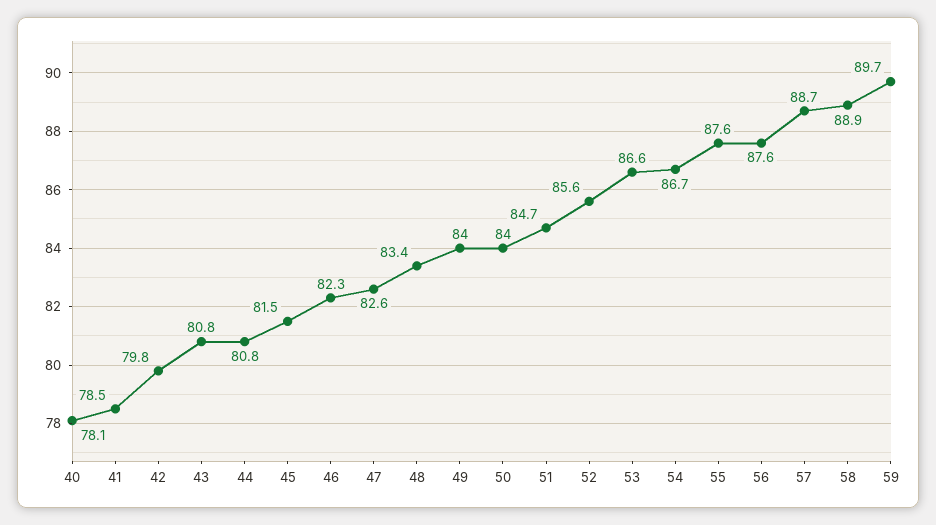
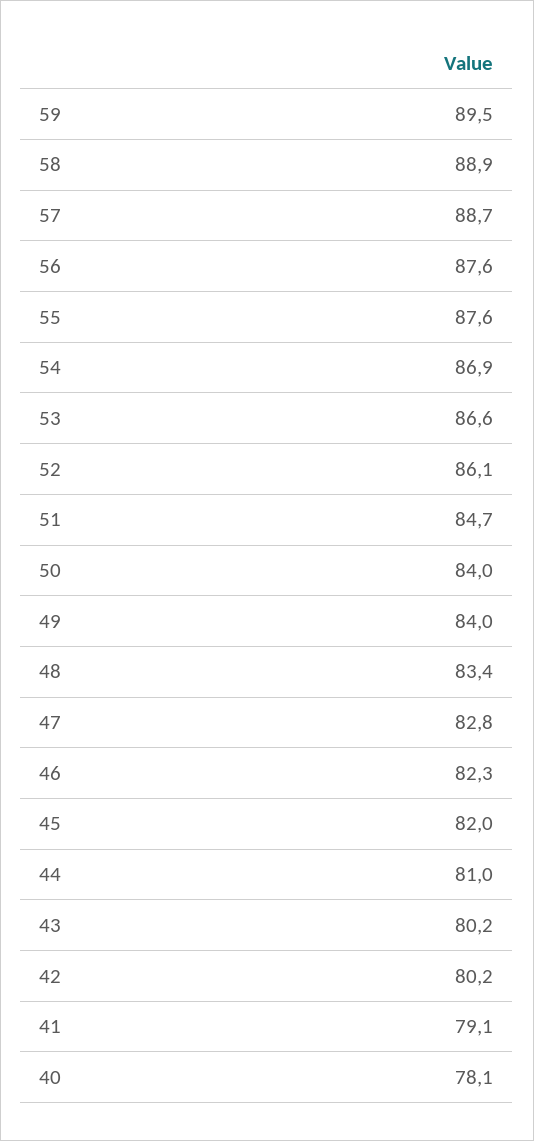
  {
    "40": 78.1,
-   "41": 78.5,
+   "41": 79.1,
-   "42": 79.8,
+   "42": 80.2,
-   "43": 80.8,
+   "43": 80.2,
-   "44": 80.8,
+   "44": 81,
-   "45": 81.5,
+   "45": 82,
    "46": 82.3,
-   "47": 82.6,
+   "47": 82.8,
    "48": 83.4,
    "49": 84,
    "50": 84,
    "51": 84.7,
-   "52": 85.6,
+   "52": 86.1,
    "53": 86.6,
-   "54": 86.7,
+   "54": 86.9,
    "55": 87.6,
    "56": 87.6,
    "57": 88.7,
    "58": 88.9,
-   "59": 89.7
+   "59": 89.5
  }

